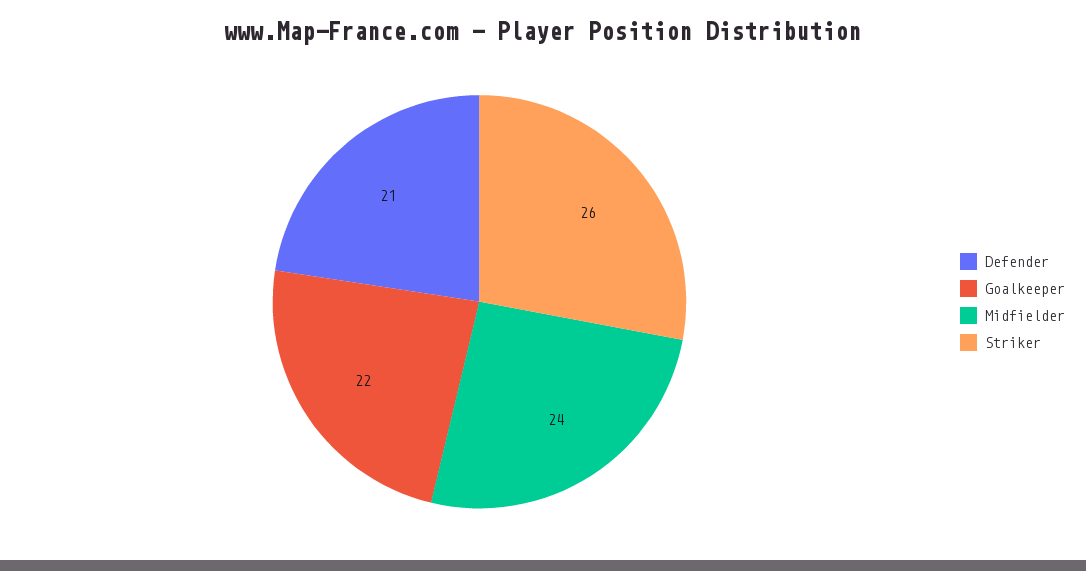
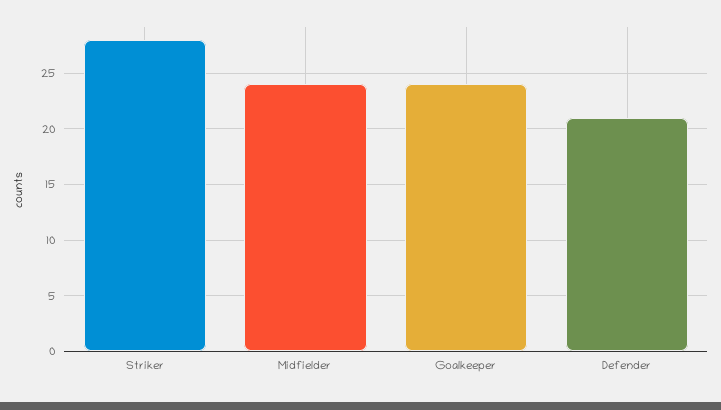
  {
    "Defender": 21,
-   "Goalkeeper": 22,
+   "Goalkeeper": 24,
    "Midfielder": 24,
-   "Striker": 26
+   "Striker": 28
  }

